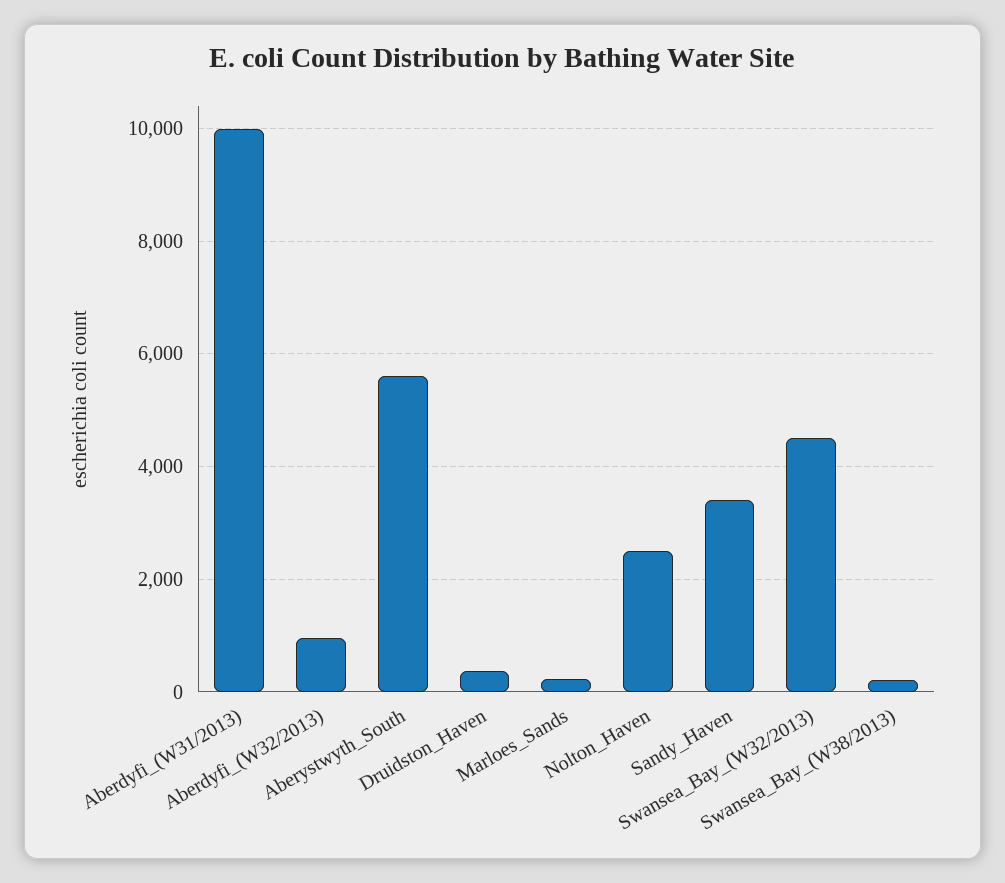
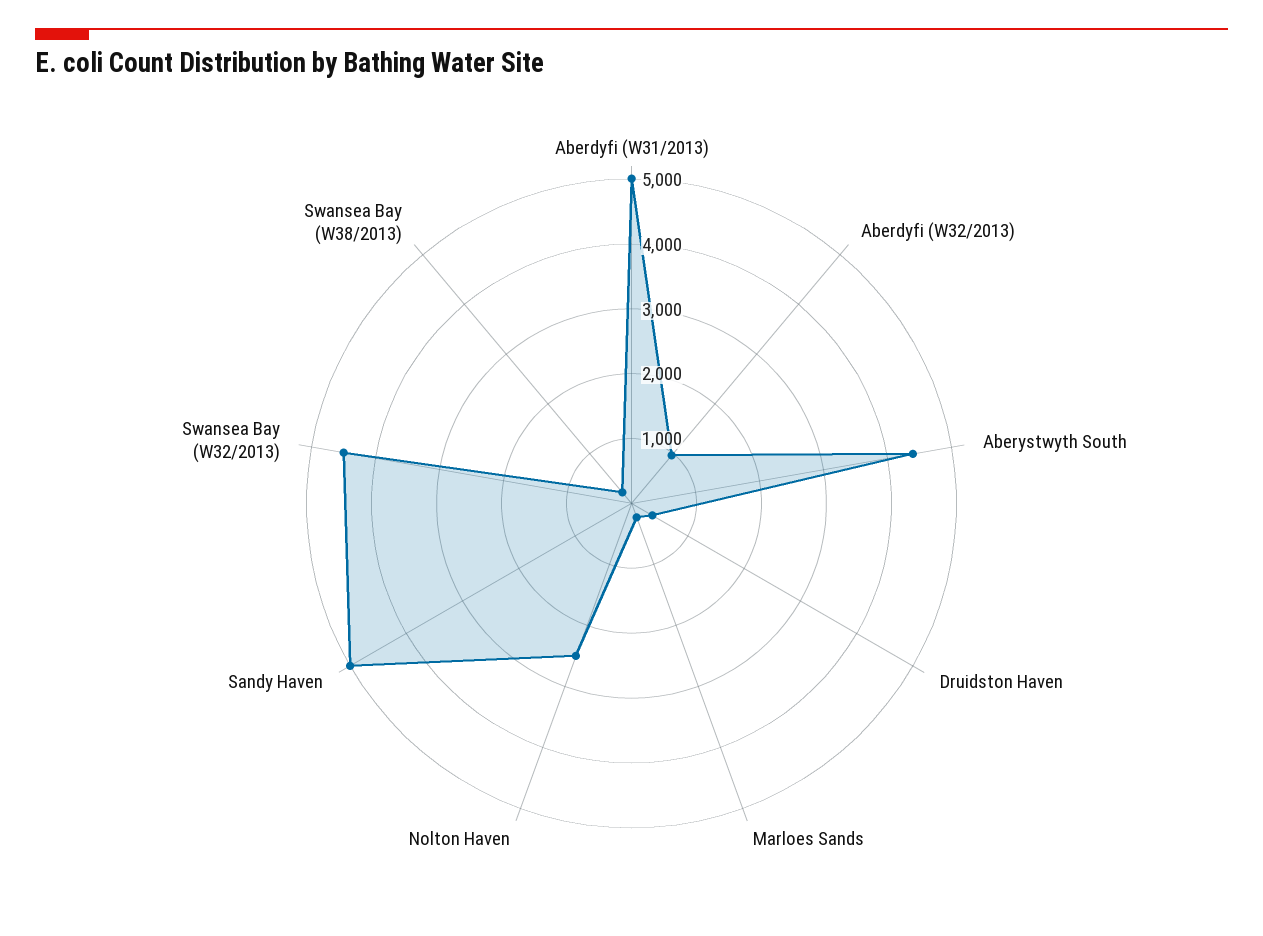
  {
-   "Aberdyfi_(W31/2013)": 10000,
+   "Aberdyfi_(W31/2013)": 5000,
    "Aberdyfi_(W32/2013)": 1000,
-   "Aberystwyth_South": 5600,
+   "Aberystwyth_South": 4400,
    "Druidston_Haven": 400,
    "Marloes_Sands": 200,
    "Nolton_Haven": 2600,
-   "Sandy_Haven": 3400,
+   "Sandy_Haven": 5000,
    "Swansea_Bay_(W32/2013)": 4600,
    "Swansea_Bay_(W38/2013)": 200
  }

